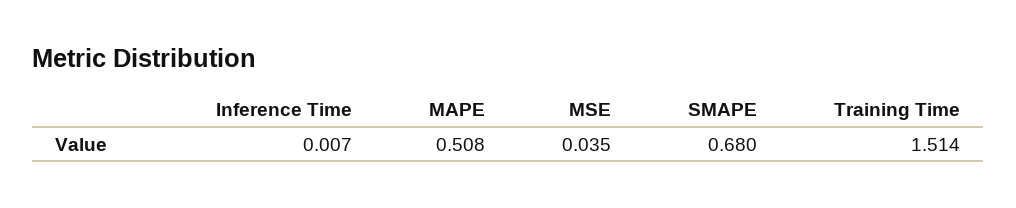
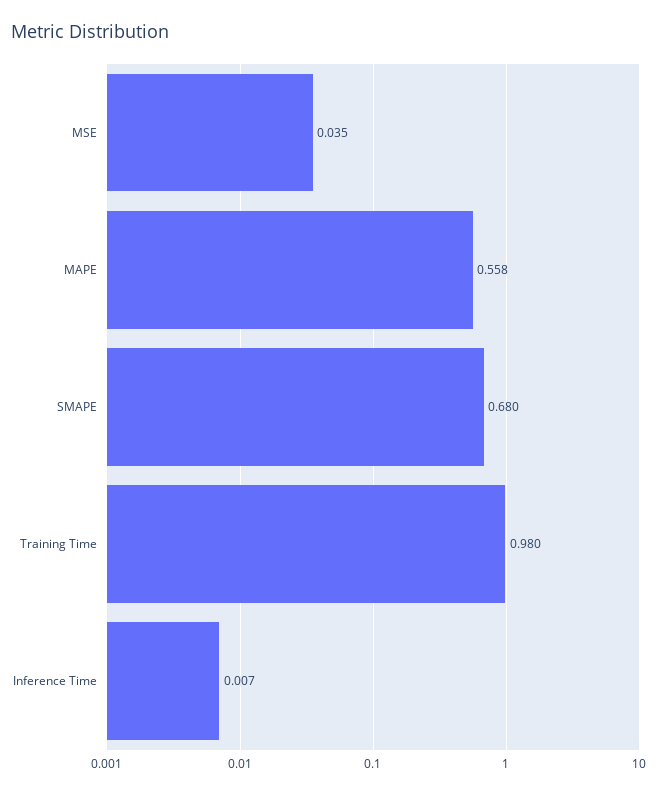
  {
    "Inference Time": 0.007,
-   "MAPE": 0.508,
+   "MAPE": 0.558,
    "MSE": 0.035,
    "SMAPE": 0.68,
-   "Training Time": 1.514
+   "Training Time": 0.98
  }

